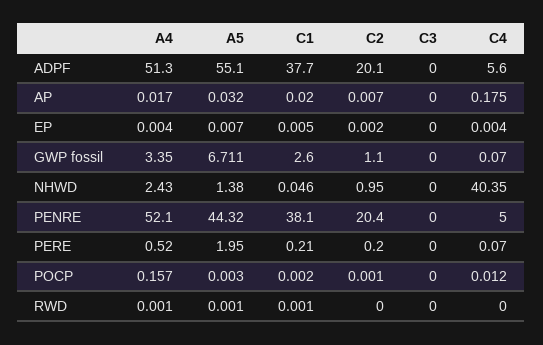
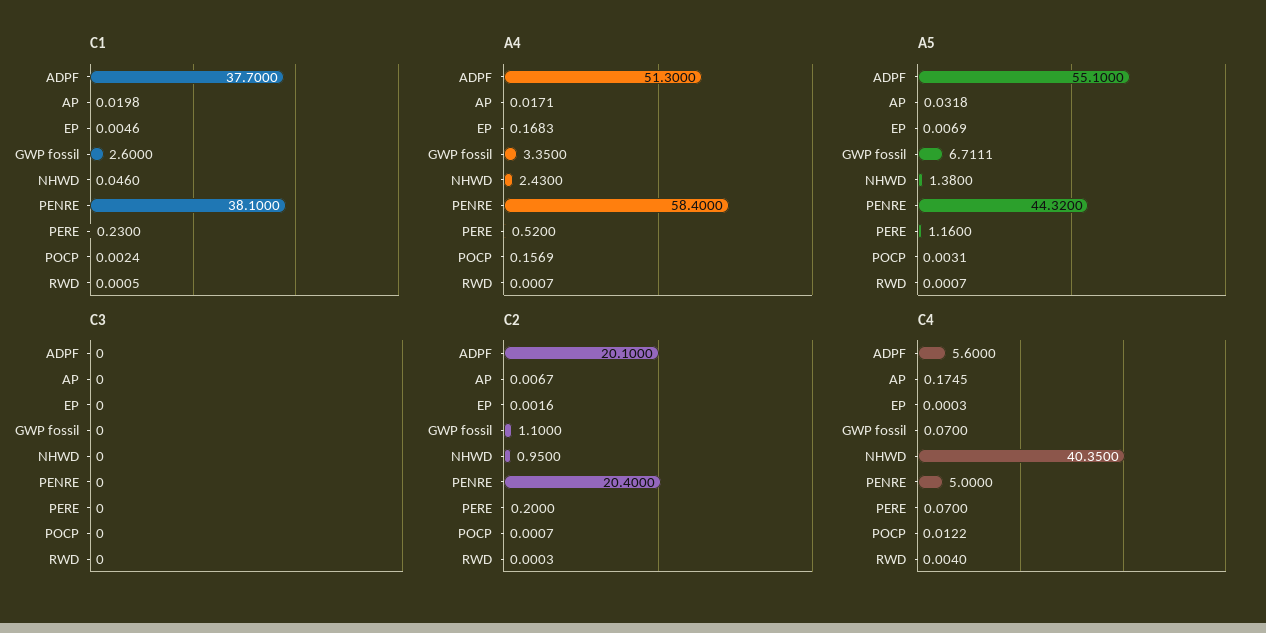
  {
    "A4": {
      "ADPF": 51.3,
      "AP": 0.0171,
-     "EP": 0.004,
+     "EP": 0.1683,
      "GWP fossil": 3.35,
      "NHWD": 2.43,
-     "PENRE": 52.1,
+     "PENRE": 58.4,
      "PERE": 0.52,
      "POCP": 0.1569,
      "RWD": 0.0007
    },
    "A5": {
      "ADPF": 55.1,
      "AP": 0.0318,
      "EP": 0.0069,
      "GWP fossil": 6.7111,
      "NHWD": 1.38,
      "PENRE": 44.32,
-     "PERE": 1.95,
+     "PERE": 1.16,
      "POCP": 0.0031,
      "RWD": 0.0007
    },
    "C1": {
      "ADPF": 37.7,
      "AP": 0.0198,
      "EP": 0.0046,
      "GWP fossil": 2.6,
      "NHWD": 0.046,
      "PENRE": 38.1,
-     "PERE": 0.21,
+     "PERE": 0.23,
      "POCP": 0.0024,
      "RWD": 0.0005
    },
    "C2": {
      "ADPF": 20.1,
      "AP": 0.0067,
      "EP": 0.0016,
      "GWP fossil": 1.1,
      "NHWD": 0.95,
      "PENRE": 20.4,
      "PERE": 0.2,
      "POCP": 0.0007,
      "RWD": 0.0003
    },
    "C3": {
      "ADPF": 0,
      "AP": 0,
      "EP": 0,
      "GWP fossil": 0,
      "NHWD": 0,
      "PENRE": 0,
      "PERE": 0,
      "POCP": 0,
      "RWD": 0
    },
    "C4": {
      "ADPF": 5.6,
      "AP": 0.1745,
-     "EP": 0.004,
+     "EP": 0.0003,
      "GWP fossil": 0.07,
      "NHWD": 40.35,
      "PENRE": 5,
      "PERE": 0.07,
      "POCP": 0.0122,
-     "RWD": 0
+     "RWD": 0.004
    }
  }

